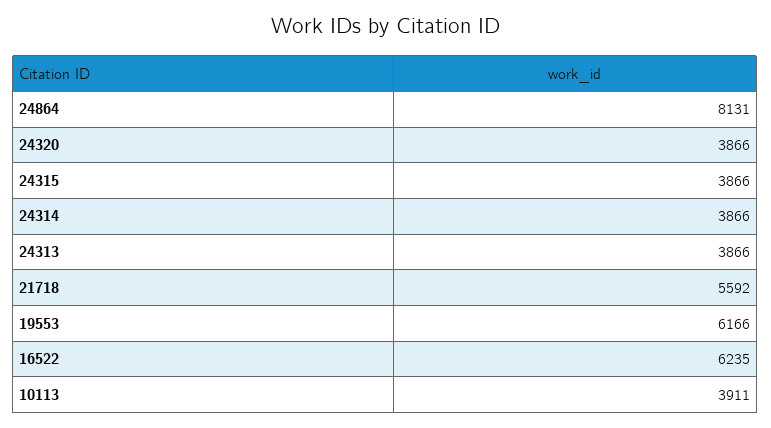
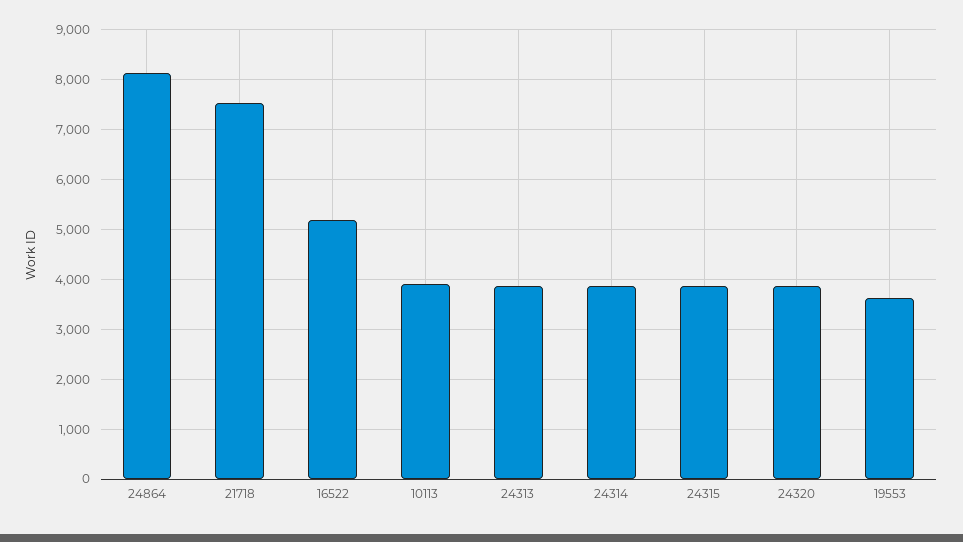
  {
    "24864": 8131,
    "24320": 3866,
    "24315": 3866,
    "24314": 3866,
    "24313": 3866,
-   "21718": 5592,
+   "21718": 7600,
-   "19553": 6166,
+   "19553": 3600,
-   "16522": 6235,
+   "16522": 5200,
    "10113": 3911
  }

